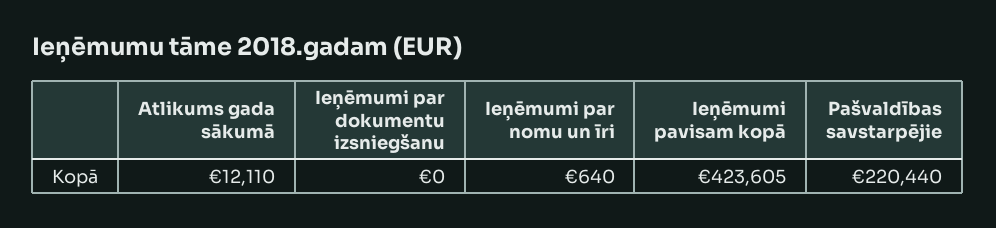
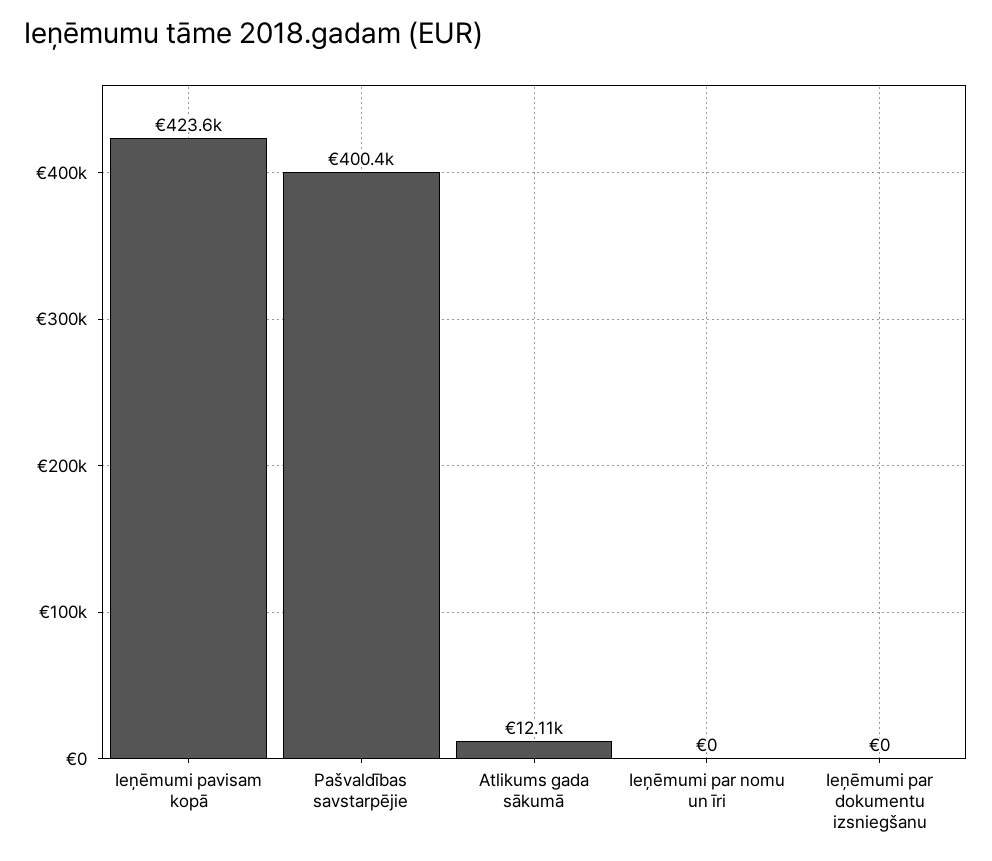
  {
    "Atlikums gada sākumā": 12110,
    "Ieņēmumi par dokumentu izsniegšanu": 0,
-   "Ieņēmumi par nomu un īri": 640,
+   "Ieņēmumi par nomu un īri": 0,
    "Ieņēmumi pavisam kopā": 423605,
-   "Pašvaldības savstarpējie": 220440
+   "Pašvaldības savstarpējie": 400400
  }

